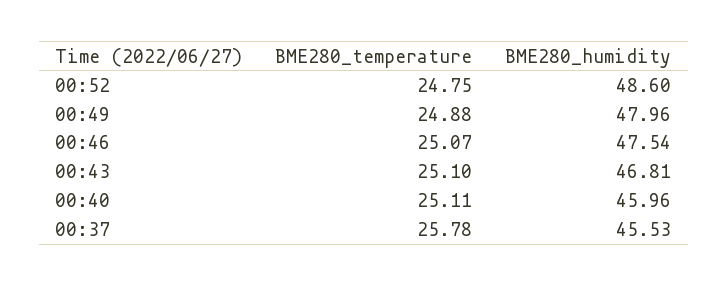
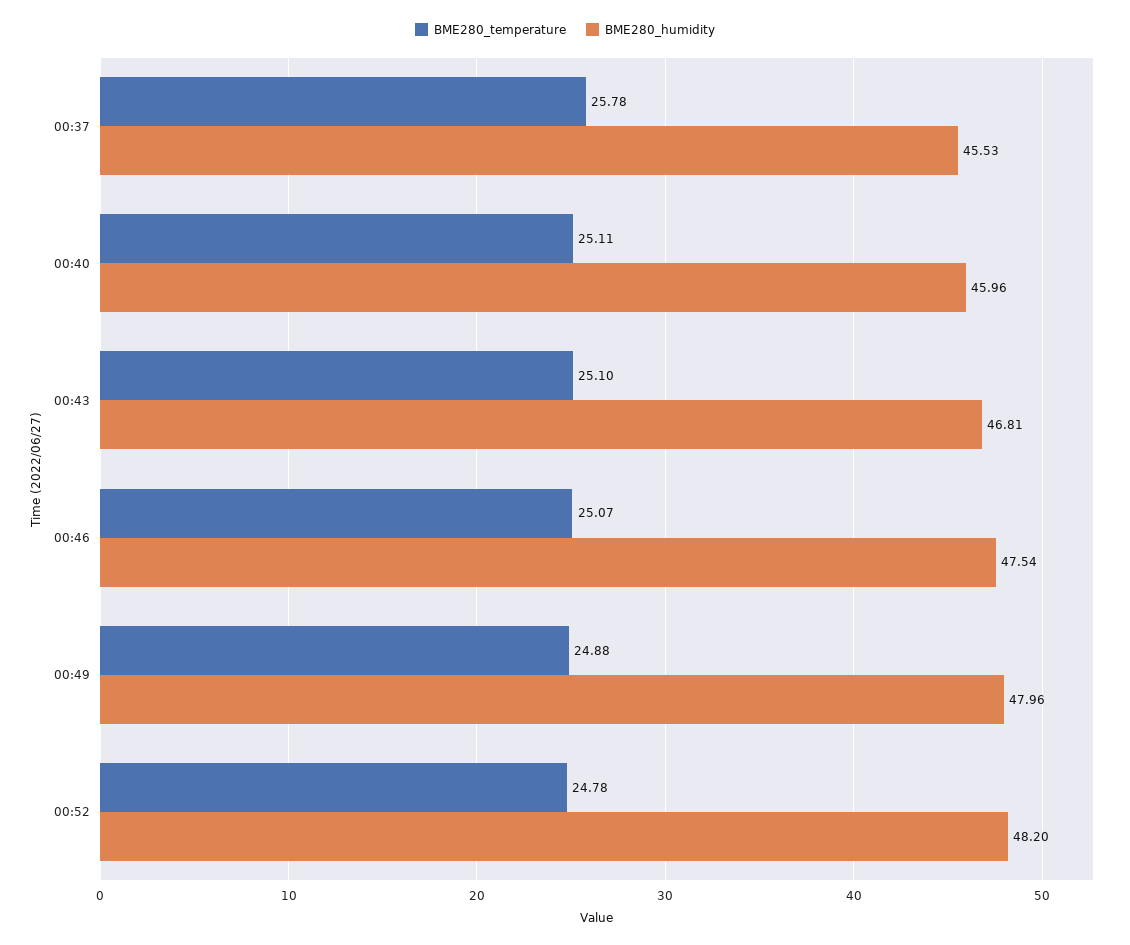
  {
    "BME280_temperature": {
-     "00:52": 24.75,
+     "00:52": 24.78,
      "00:49": 24.88,
      "00:46": 25.07,
      "00:43": 25.1,
      "00:40": 25.11,
      "00:37": 25.78
    },
    "BME280_humidity": {
-     "00:52": 48.6,
+     "00:52": 48.2,
      "00:49": 47.96,
      "00:46": 47.54,
      "00:43": 46.81,
      "00:40": 45.96,
      "00:37": 45.53
    }
  }

